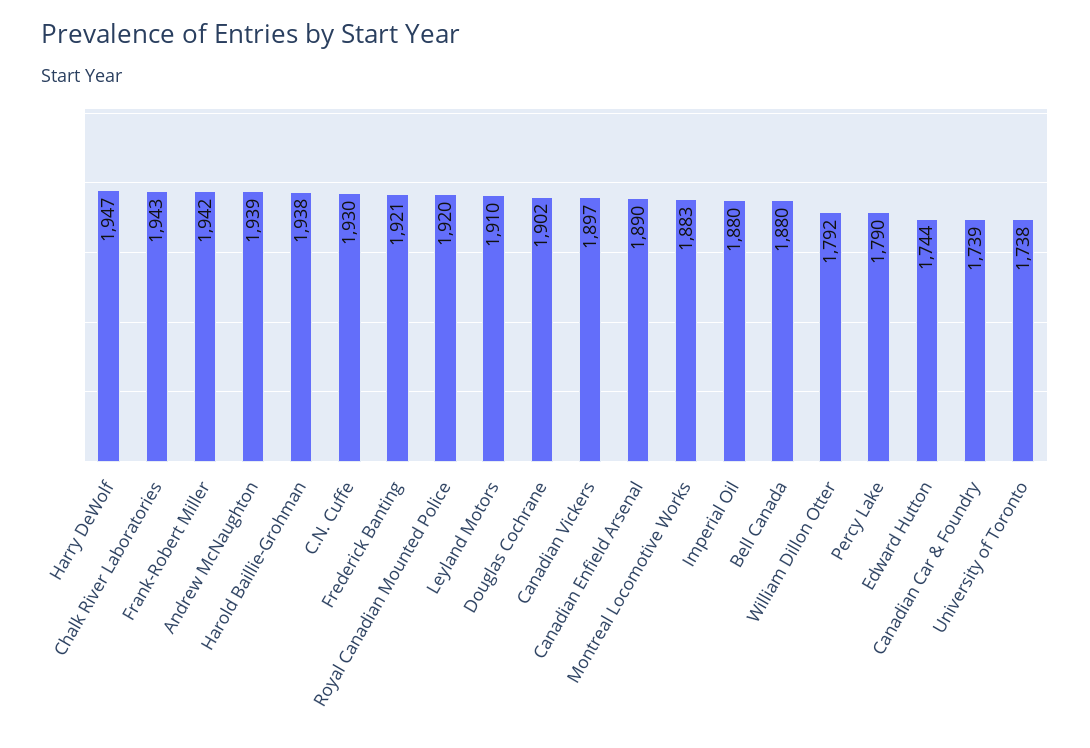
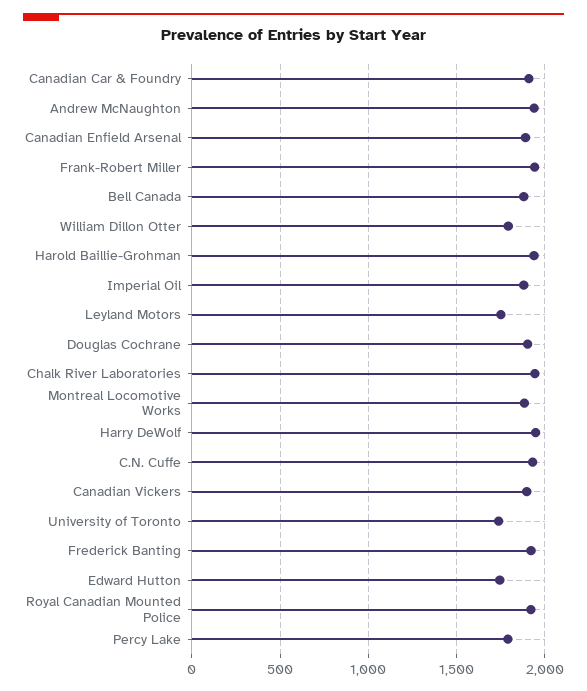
  {
    "Harry DeWolf": 1947,
    "Chalk River Laboratories": 1943,
    "Frank-Robert Miller": 1942,
    "Andrew McNaughton": 1939,
    "Harold Baillie-Grohman": 1938,
    "C.N. Cuffe": 1930,
    "Frederick Banting": 1921,
    "Royal Canadian Mounted Police": 1920,
-   "Leyland Motors": 1910,
+   "Leyland Motors": 1750,
    "Douglas Cochrane": 1902,
    "Canadian Vickers": 1897,
    "Canadian Enfield Arsenal": 1890,
    "Montreal Locomotive Works": 1883,
    "Imperial Oil": 1880,
    "Bell Canada": 1880,
    "William Dillon Otter": 1792,
    "Percy Lake": 1790,
    "Edward Hutton": 1744,
-   "Canadian Car & Foundry": 1739,
+   "Canadian Car & Foundry": 1900,
    "University of Toronto": 1738
  }

